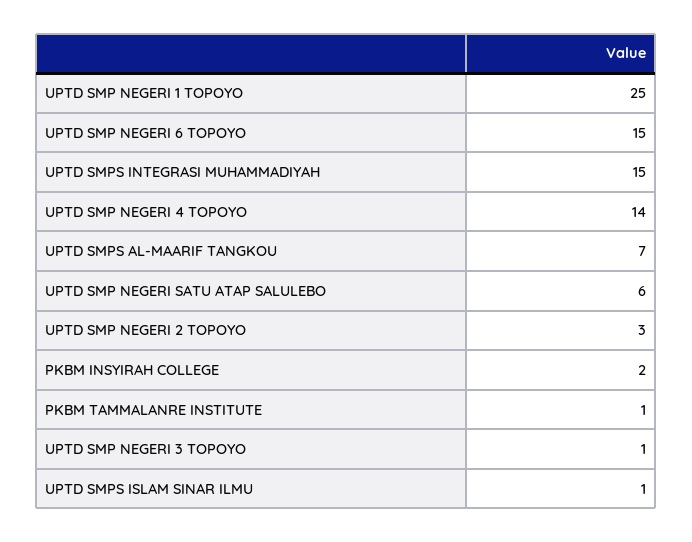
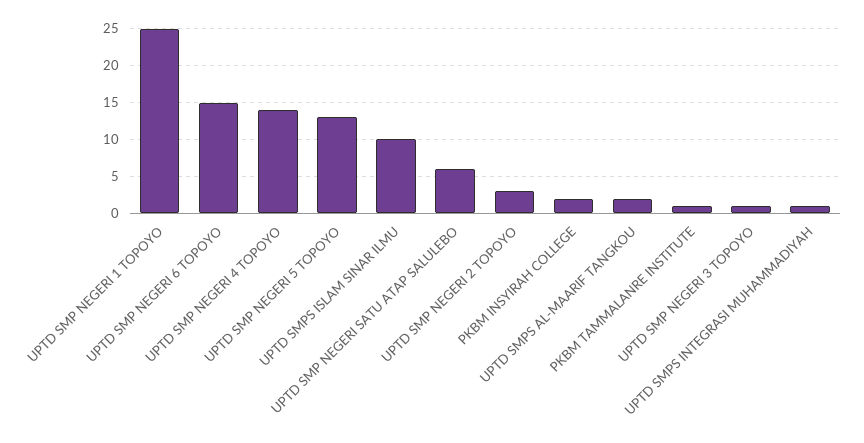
  {
    "UPTD SMP NEGERI 1 TOPOYO": 25,
    "UPTD SMP NEGERI 6 TOPOYO": 15,
-   "UPTD SMPS INTEGRASI MUHAMMADIYAH": 15,
+   "UPTD SMPS INTEGRASI MUHAMMADIYAH": 1,
    "UPTD SMP NEGERI 4 TOPOYO": 14,
-   "UPTD SMPS AL-MAARIF TANGKOU": 7,
+   "UPTD SMPS AL-MAARIF TANGKOU": 2,
    "UPTD SMP NEGERI SATU ATAP SALULEBO": 6,
    "UPTD SMP NEGERI 2 TOPOYO": 3,
    "PKBM INSYIRAH COLLEGE": 2,
    "PKBM TAMMALANRE INSTITUTE": 1,
    "UPTD SMP NEGERI 3 TOPOYO": 1,
-   "UPTD SMPS ISLAM SINAR ILMU": 1
+   "UPTD SMPS ISLAM SINAR ILMU": 10,
+   "UPTD SMP NEGERI 5 TOPOYO": 13
  }

